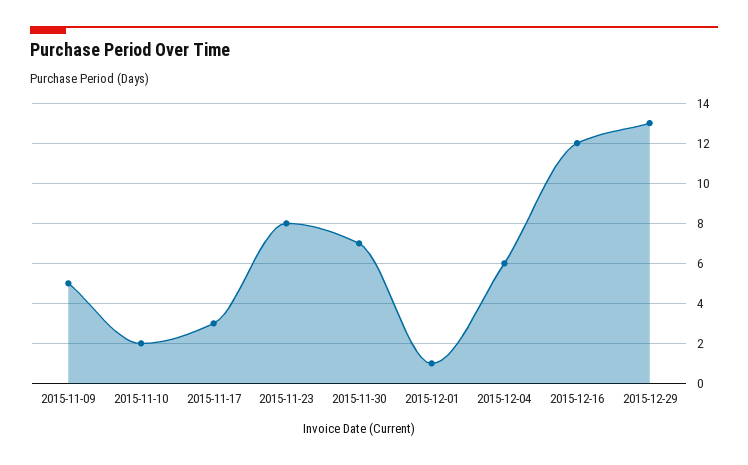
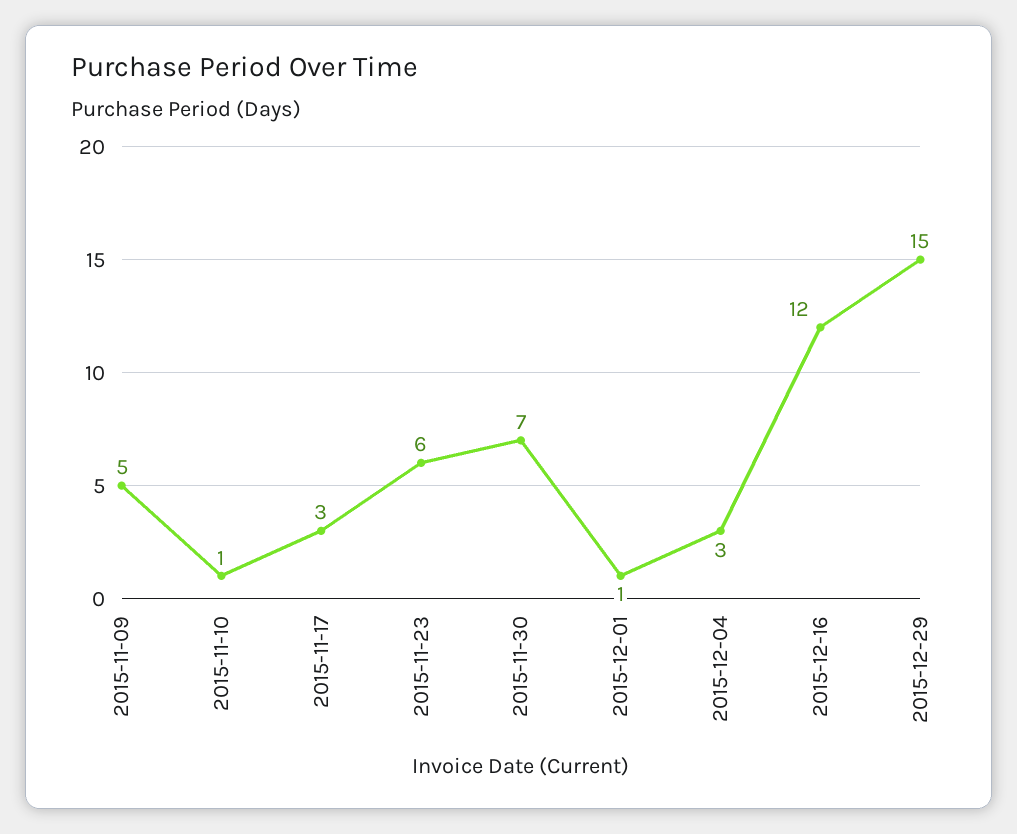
  {
    "2015-11-09": 5,
-   "2015-11-10": 2,
+   "2015-11-10": 1,
    "2015-11-17": 3,
-   "2015-11-23": 8,
+   "2015-11-23": 6,
    "2015-11-30": 7,
    "2015-12-01": 1,
-   "2015-12-04": 6,
+   "2015-12-04": 3,
    "2015-12-16": 12,
-   "2015-12-29": 13
+   "2015-12-29": 15
  }

